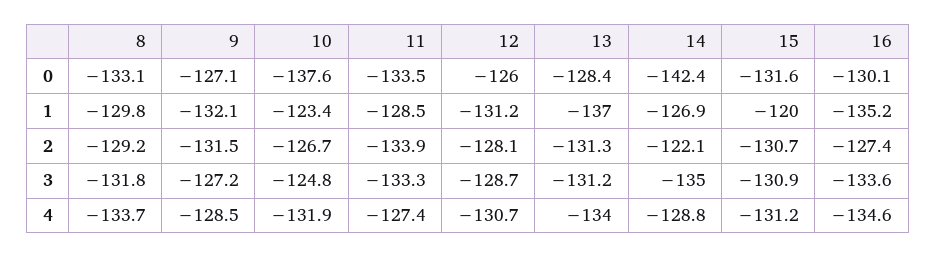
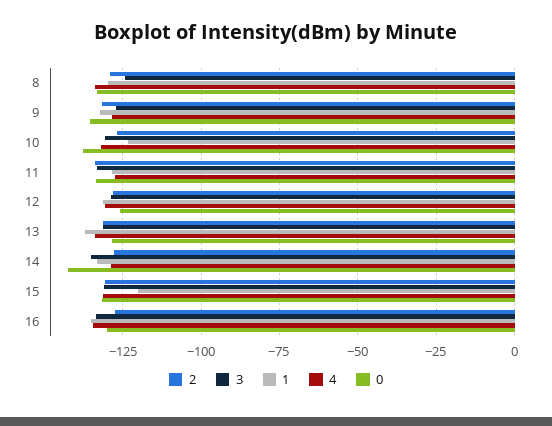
  {
    "0": {
      "8": -133.1,
-     "9": -127.1,
+     "9": -135,
      "10": -137.6,
      "11": -133.5,
      "12": -126,
      "13": -128.4,
      "14": -142.4,
      "15": -131.6,
      "16": -130.1
    },
    "1": {
      "8": -129.8,
      "9": -132.1,
      "10": -123.4,
      "11": -128.5,
      "12": -131.2,
      "13": -137,
-     "14": -126.9,
+     "14": -132.5,
      "15": -120,
      "16": -135.2
    },
    "2": {
      "8": -129.2,
      "9": -131.5,
      "10": -126.7,
      "11": -133.9,
      "12": -128.1,
      "13": -131.3,
-     "14": -122.1,
+     "14": -127.5,
      "15": -130.7,
      "16": -127.4
    },
    "3": {
-     "8": -131.8,
+     "8": -125,
      "9": -127.2,
-     "10": -124.8,
+     "10": -130,
      "11": -133.3,
      "12": -128.7,
      "13": -131.2,
      "14": -135,
      "15": -130.9,
      "16": -133.6
    },
    "4": {
      "8": -133.7,
      "9": -128.5,
      "10": -131.9,
      "11": -127.4,
      "12": -130.7,
      "13": -134,
      "14": -128.8,
      "15": -131.2,
      "16": -134.6
    }
  }

